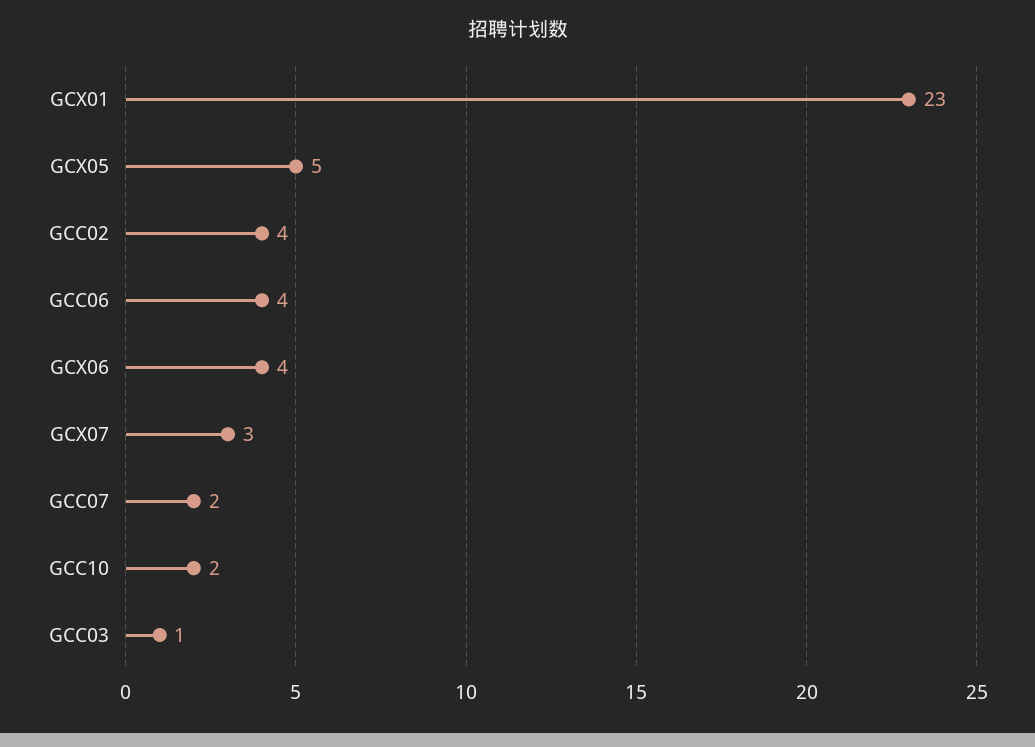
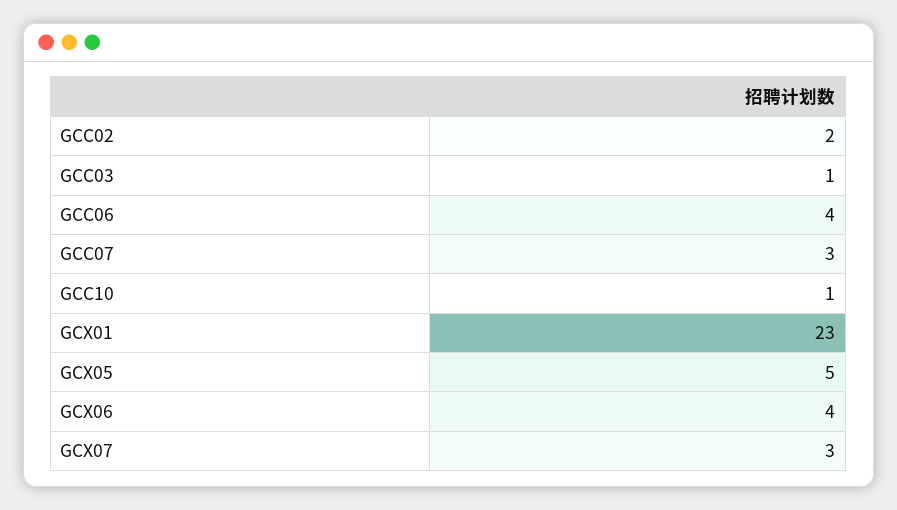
  {
    "GCX01": 23,
    "GCX05": 5,
-   "GCC02": 4,
+   "GCC02": 2,
    "GCC06": 4,
    "GCX06": 4,
    "GCX07": 3,
-   "GCC07": 2,
+   "GCC07": 3,
-   "GCC10": 2,
+   "GCC10": 1,
    "GCC03": 1
  }

